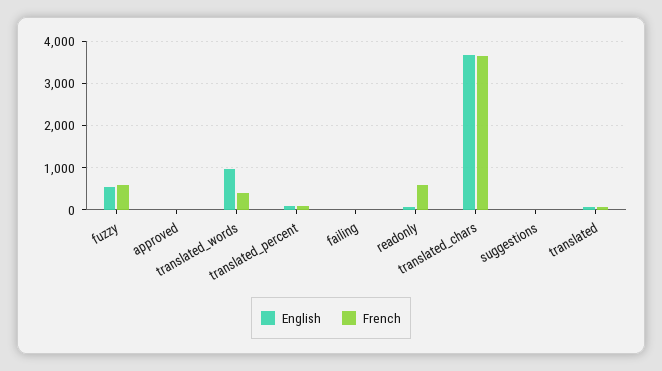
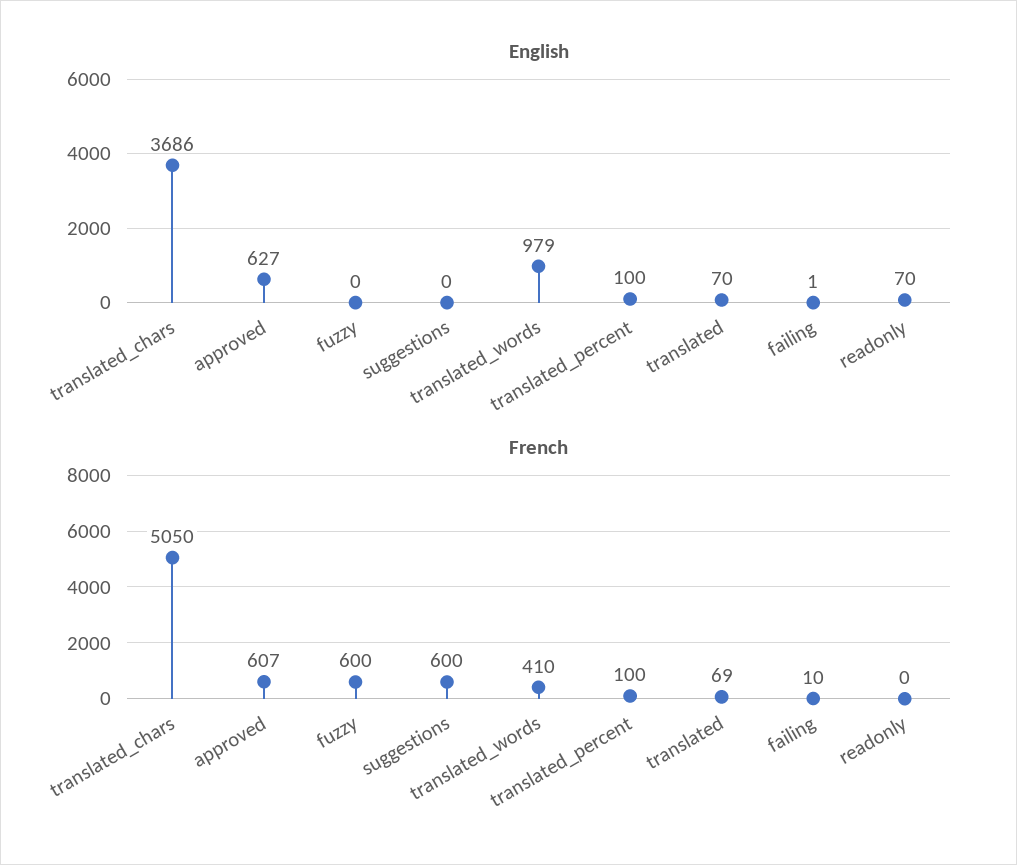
  {
    "English": {
-     "fuzzy": 600,
+     "fuzzy": 0,
-     "approved": 0,
+     "approved": 627,
      "translated_words": 979,
      "translated_percent": 100,
      "failing": 1,
      "readonly": 70,
      "translated_chars": 3686,
      "suggestions": 0,
      "translated": 70
    },
    "French": {
      "fuzzy": 600,
-     "approved": 0,
+     "approved": 607,
      "translated_words": 410,
      "translated_percent": 100,
      "failing": 10,
-     "readonly": 600,
+     "readonly": 0,
-     "translated_chars": 3600,
+     "translated_chars": 5050,
-     "suggestions": 0,
+     "suggestions": 600,
      "translated": 69
    }
  }

